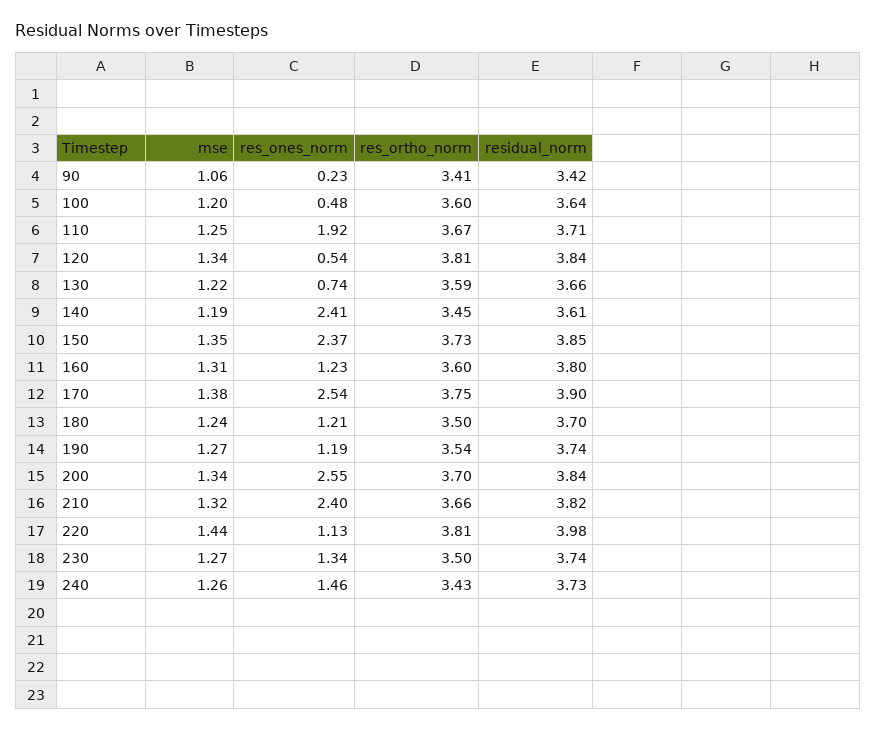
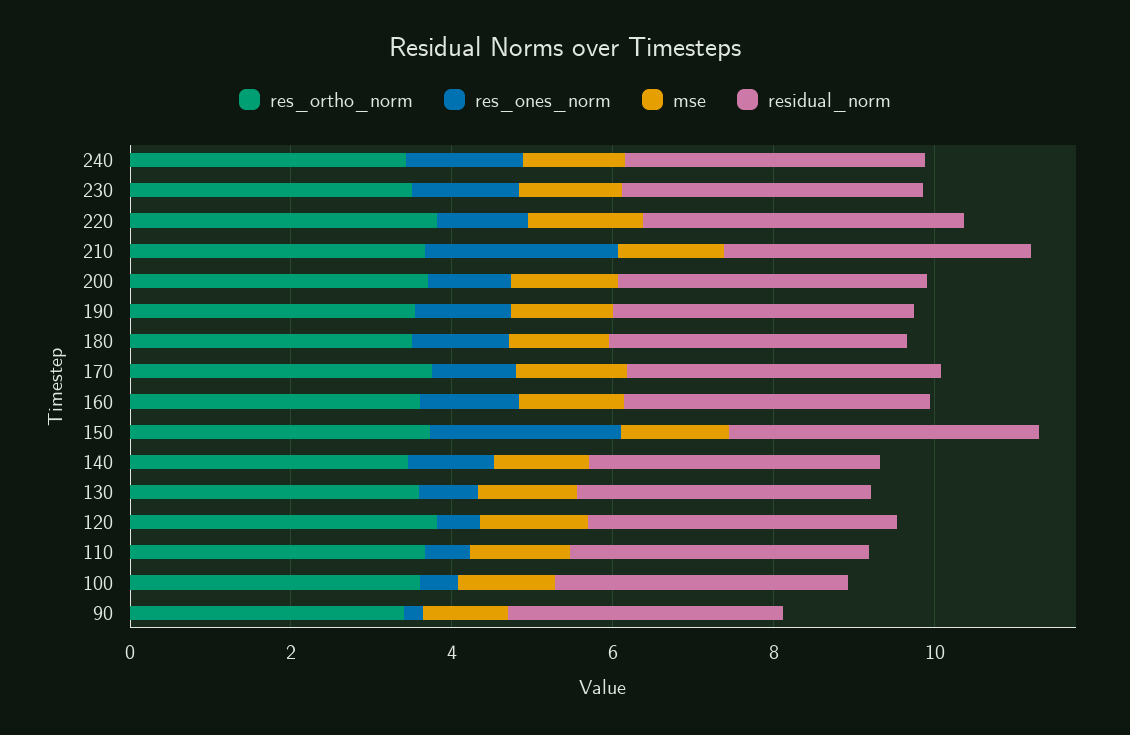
  {
    "mse": {
      "90": 1.06,
      "100": 1.2,
      "110": 1.25,
      "120": 1.34,
      "130": 1.22,
      "140": 1.19,
      "150": 1.35,
      "160": 1.31,
      "170": 1.38,
      "180": 1.24,
      "190": 1.27,
      "200": 1.34,
      "210": 1.32,
      "220": 1.44,
      "230": 1.27,
      "240": 1.26
    },
    "res_ones_norm": {
      "90": 0.23,
      "100": 0.48,
-     "110": 1.92,
+     "110": 0.5,
      "120": 0.54,
      "130": 0.74,
-     "140": 2.41,
+     "140": 1,
      "150": 2.37,
      "160": 1.23,
-     "170": 2.54,
+     "170": 1,
      "180": 1.21,
      "190": 1.19,
-     "200": 2.55,
+     "200": 1,
      "210": 2.4,
      "220": 1.13,
      "230": 1.34,
      "240": 1.46
    },
    "res_ortho_norm": {
      "90": 3.41,
      "100": 3.6,
      "110": 3.67,
      "120": 3.81,
      "130": 3.59,
      "140": 3.45,
      "150": 3.73,
      "160": 3.6,
      "170": 3.75,
      "180": 3.5,
      "190": 3.54,
      "200": 3.7,
      "210": 3.66,
      "220": 3.81,
      "230": 3.5,
      "240": 3.43
    },
    "residual_norm": {
      "90": 3.42,
      "100": 3.64,
      "110": 3.71,
      "120": 3.84,
      "130": 3.66,
      "140": 3.61,
      "150": 3.85,
      "160": 3.8,
      "170": 3.9,
      "180": 3.7,
      "190": 3.74,
      "200": 3.84,
      "210": 3.82,
      "220": 3.98,
      "230": 3.74,
      "240": 3.73
    }
  }

